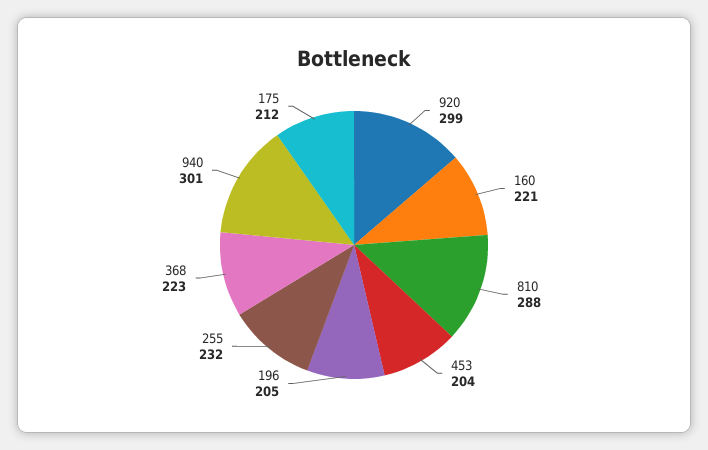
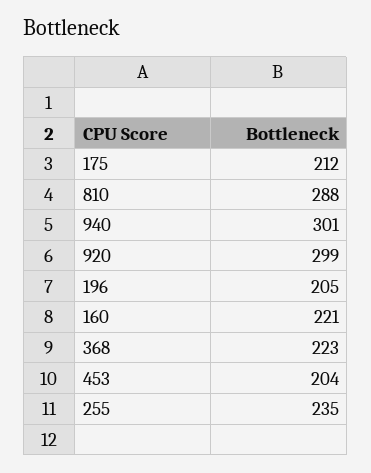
  {
    "920": 299,
    "160": 221,
    "810": 288,
    "453": 204,
    "196": 205,
-   "255": 232,
+   "255": 235,
    "368": 223,
    "940": 301,
    "175": 212
  }

